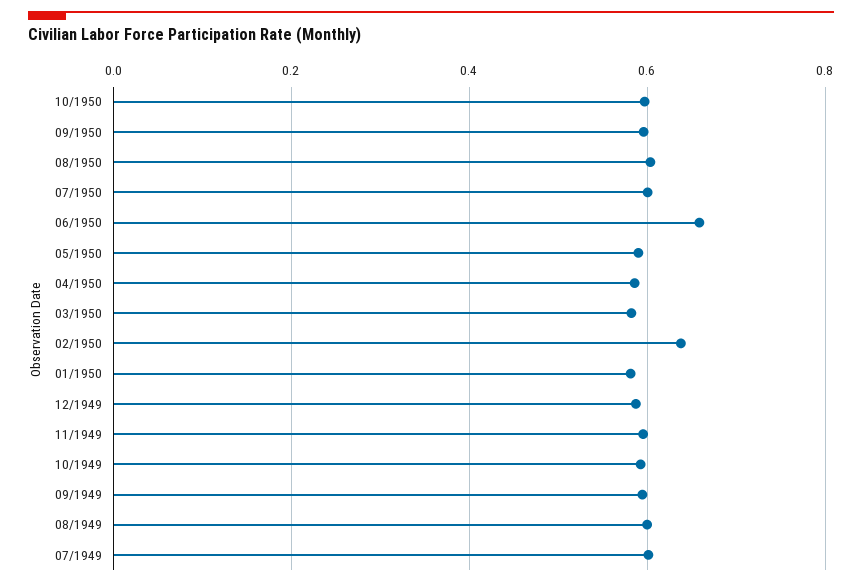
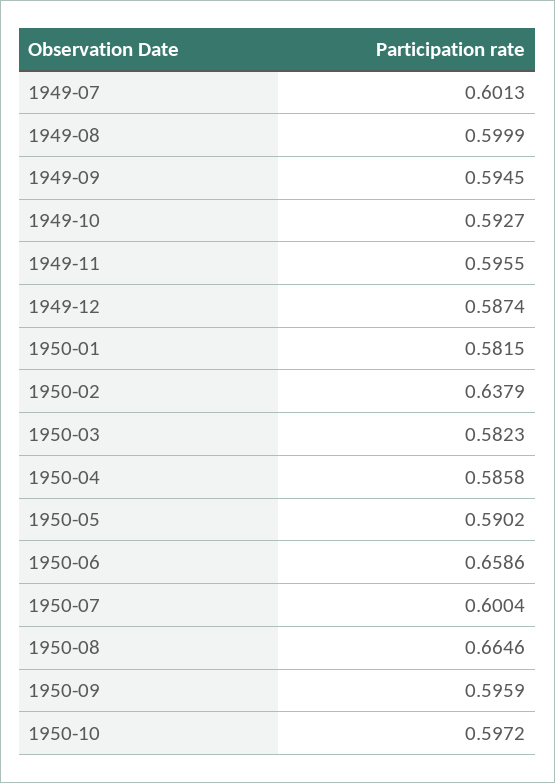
  {
    "10/1950": 0.5972,
    "09/1950": 0.5959,
-   "08/1950": 0.6,
+   "08/1950": 0.6646,
    "07/1950": 0.6004,
    "06/1950": 0.6586,
    "05/1950": 0.5902,
    "04/1950": 0.5858,
    "03/1950": 0.5823,
    "02/1950": 0.6379,
    "01/1950": 0.5815,
    "12/1949": 0.5874,
    "11/1949": 0.5955,
    "10/1949": 0.5927,
    "09/1949": 0.5945,
    "08/1949": 0.5999,
    "07/1949": 0.6013
  }

